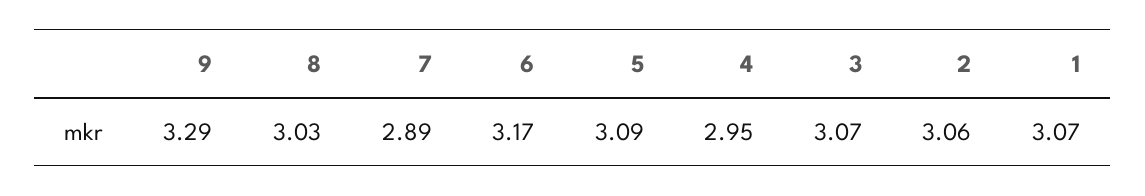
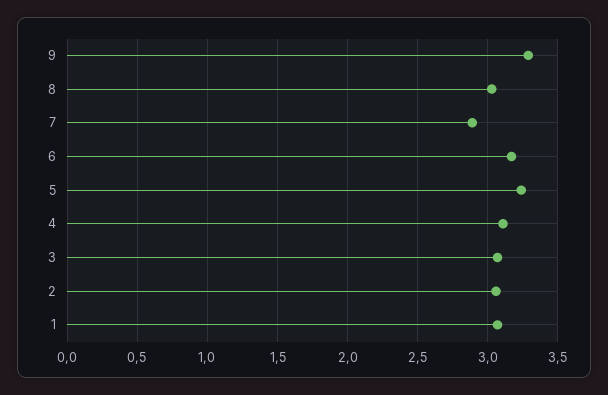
  {
    "9": 3.29,
    "8": 3.03,
    "7": 2.89,
    "6": 3.17,
-   "5": 3.09,
+   "5": 3.25,
-   "4": 2.95,
+   "4": 3.1,
    "3": 3.07,
    "2": 3.06,
    "1": 3.07
  }

